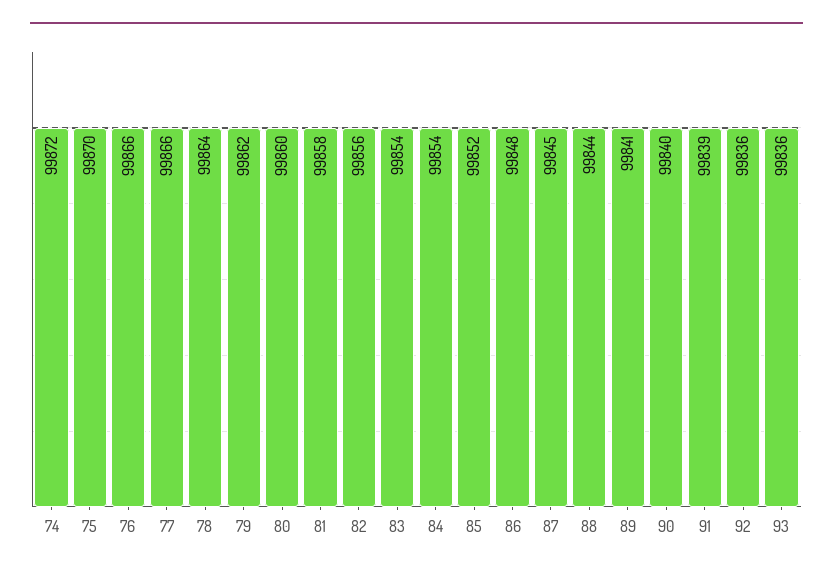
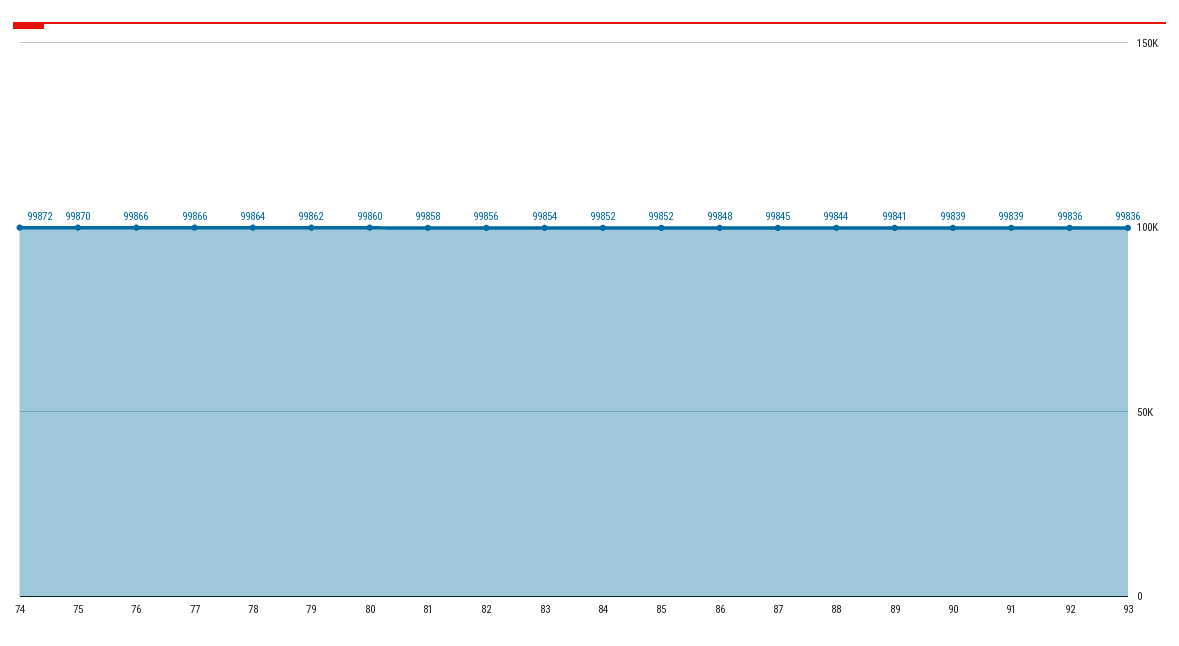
  {
    "74": 99872,
    "75": 99870,
    "76": 99866,
    "77": 99866,
    "78": 99864,
    "79": 99862,
    "80": 99860,
    "81": 99858,
    "82": 99856,
    "83": 99854,
-   "84": 99854,
+   "84": 99852,
    "85": 99852,
    "86": 99848,
    "87": 99845,
    "88": 99844,
    "89": 99841,
-   "90": 99840,
+   "90": 99839,
    "91": 99839,
    "92": 99836,
    "93": 99836
  }

